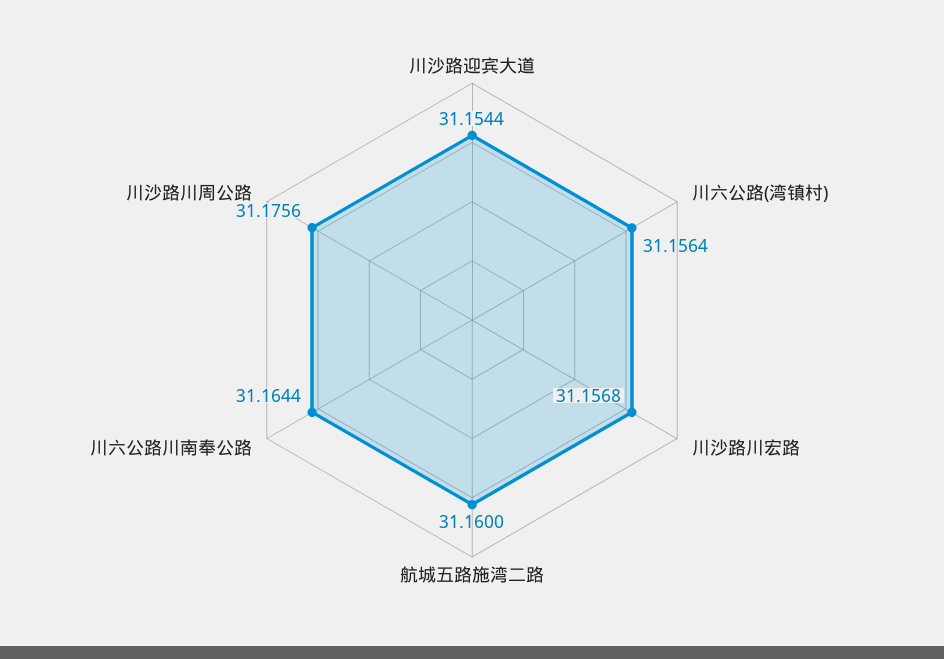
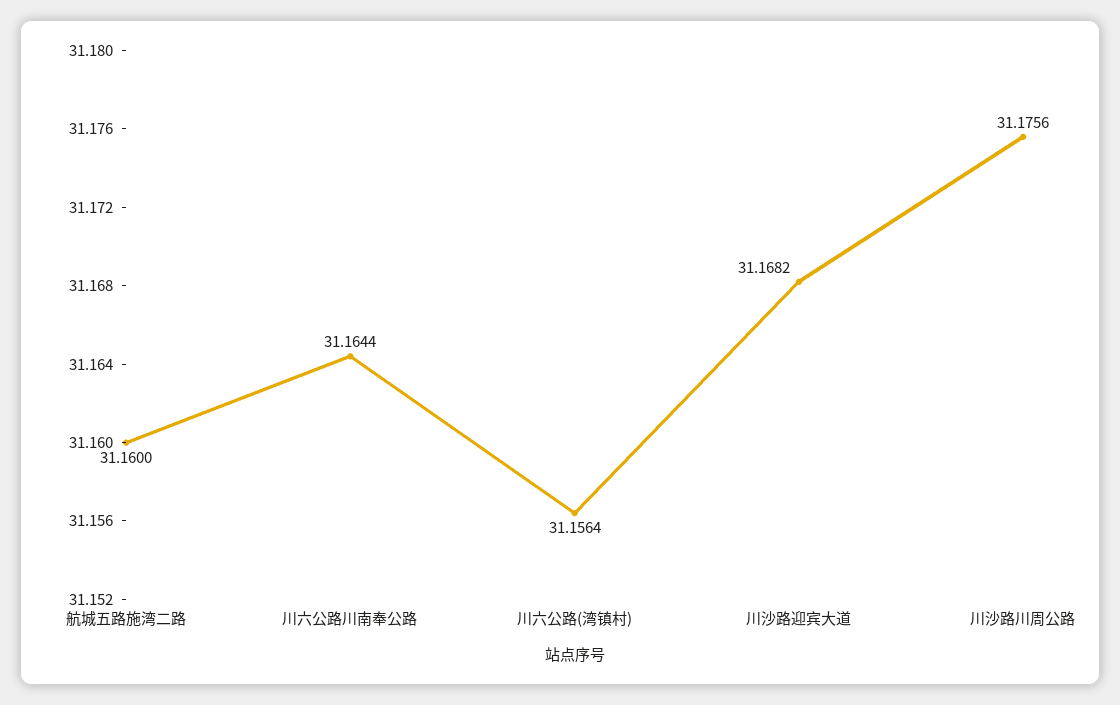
  {
-   "川沙路迎宾大道": 31.1544,
+   "川沙路迎宾大道": 31.1682,
    "川六公路(湾镇村)": 31.1564,
-   "川沙路川宏路": 31.1568,
    "航城五路施湾二路": 31.16,
    "川六公路川南奉公路": 31.1644,
    "川沙路川周公路": 31.1756
  }

